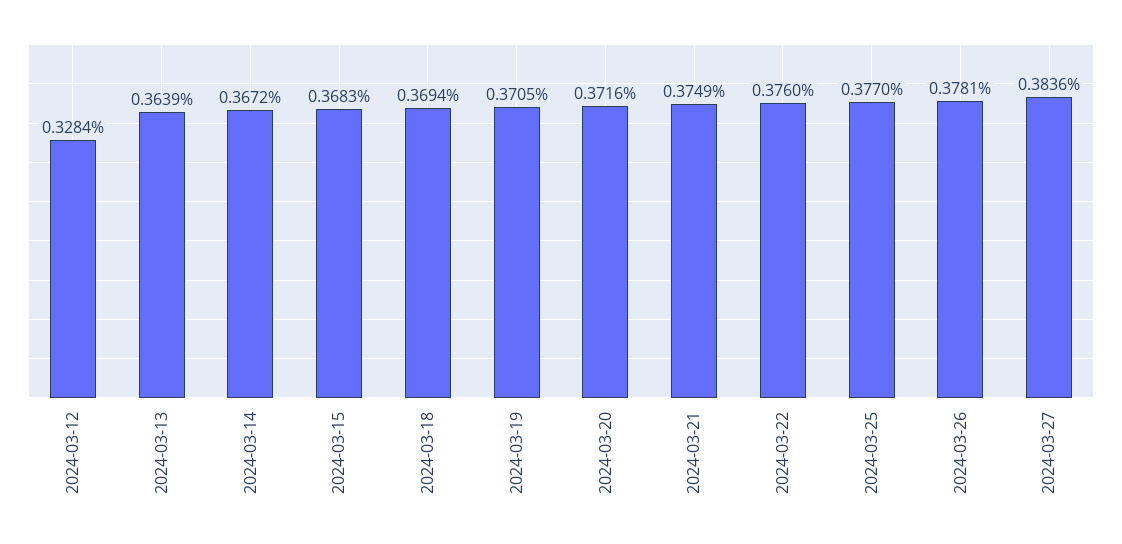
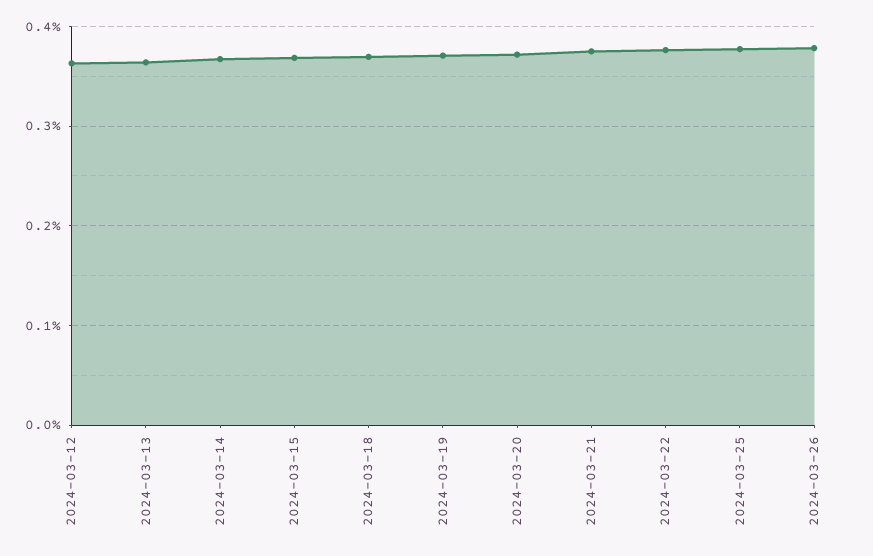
  {
-   "2024-03-12": 0.3284,
+   "2024-03-12": 0.36,
    "2024-03-13": 0.3639,
    "2024-03-14": 0.3672,
    "2024-03-15": 0.3683,
    "2024-03-18": 0.3694,
    "2024-03-19": 0.3705,
    "2024-03-20": 0.3716,
    "2024-03-21": 0.3749,
    "2024-03-22": 0.376,
    "2024-03-25": 0.377,
-   "2024-03-26": 0.3781,
+   "2024-03-26": 0.3781
-   "2024-03-27": 0.3836
  }

